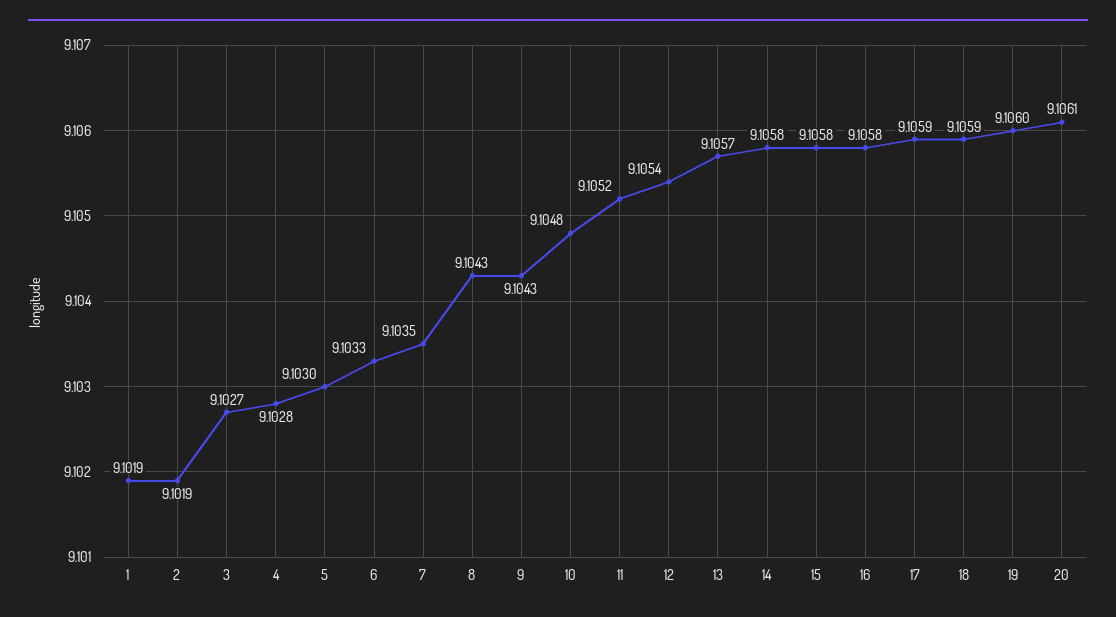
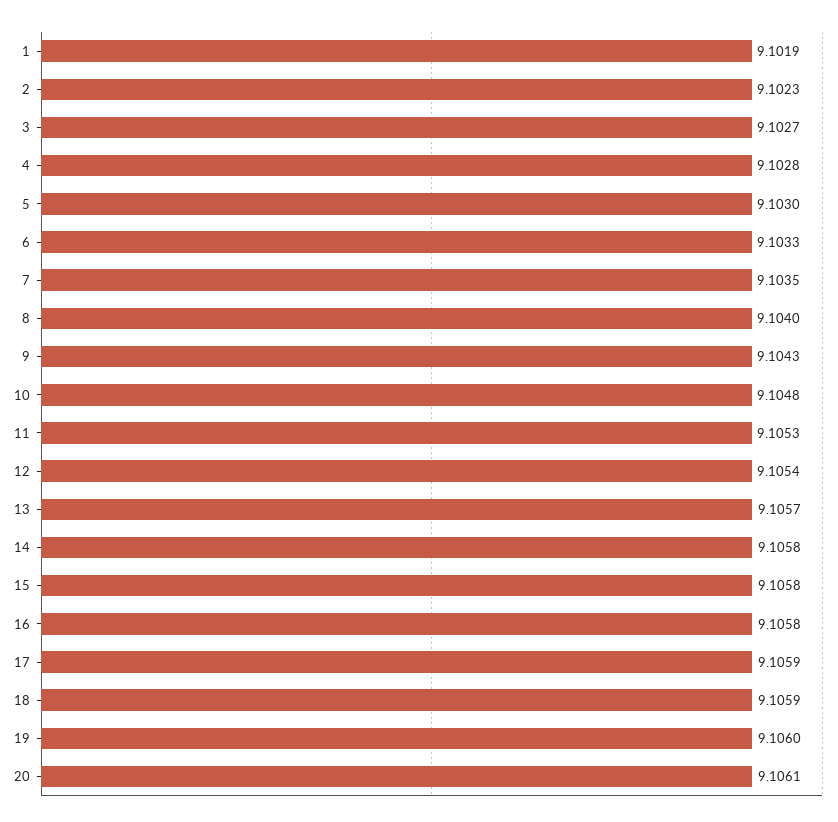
  {
    "1": 9.1019,
-   "2": 9.1019,
+   "2": 9.1023,
    "3": 9.1027,
    "4": 9.1028,
    "5": 9.103,
    "6": 9.1033,
    "7": 9.1035,
-   "8": 9.1043,
+   "8": 9.104,
    "9": 9.1043,
    "10": 9.1048,
-   "11": 9.1052,
+   "11": 9.1053,
    "12": 9.1054,
    "13": 9.1057,
    "14": 9.1058,
    "15": 9.1058,
    "16": 9.1058,
    "17": 9.1059,
    "18": 9.1059,
    "19": 9.106,
    "20": 9.1061
  }

